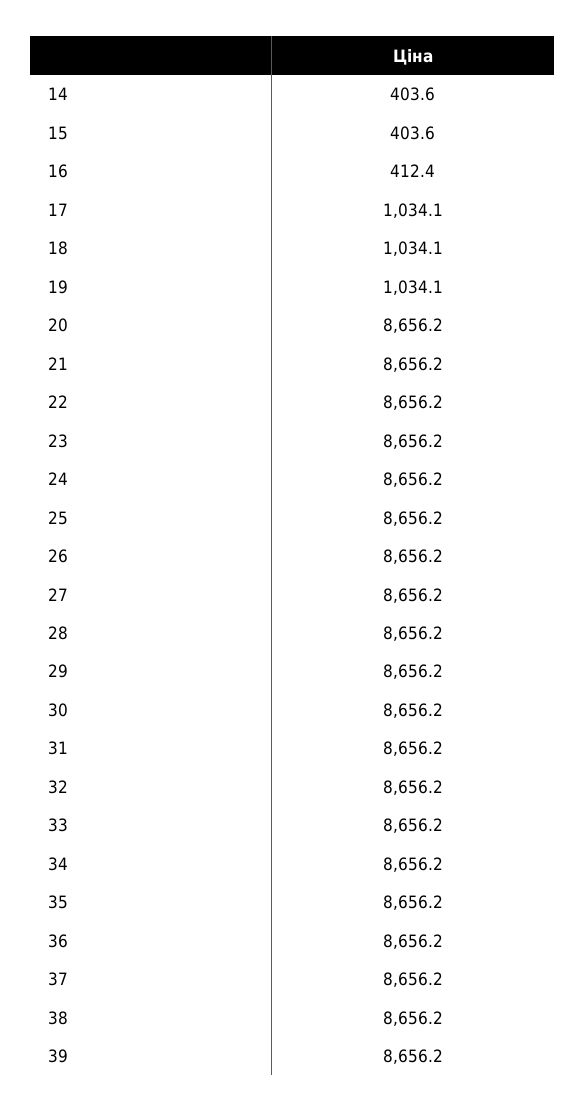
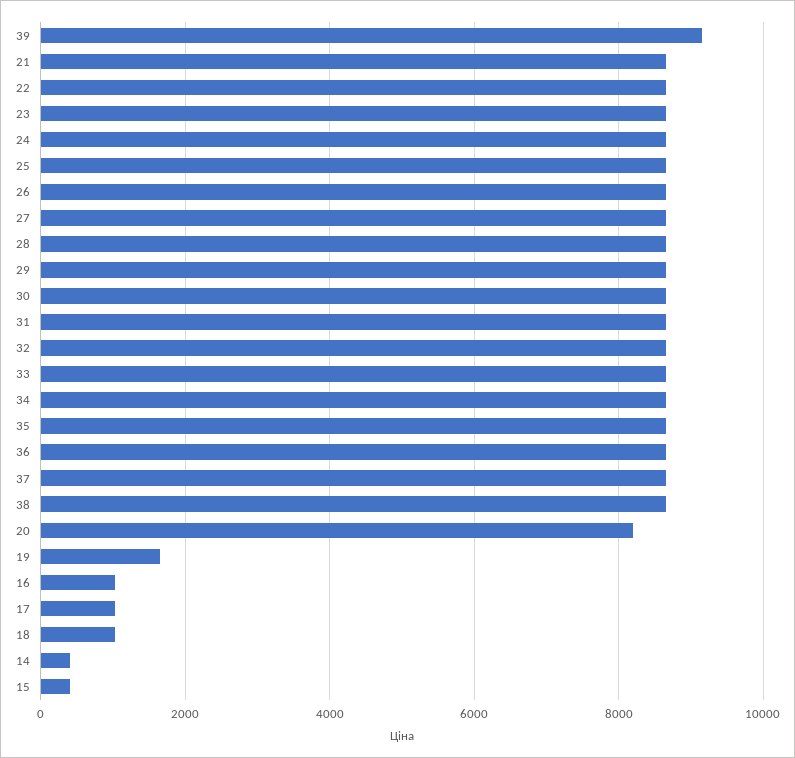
  {
    "14": 403.6,
    "15": 403.6,
-   "16": 412.4,
+   "16": 1000,
    "17": 1034.1,
    "18": 1034.1,
-   "19": 1034.1,
+   "19": 1600,
-   "20": 8656.2,
+   "20": 8200,
    "21": 8656.2,
    "22": 8656.2,
    "23": 8656.2,
    "24": 8656.2,
    "25": 8656.2,
    "26": 8656.2,
    "27": 8656.2,
    "28": 8656.2,
    "29": 8656.2,
    "30": 8656.2,
    "31": 8656.2,
    "32": 8656.2,
    "33": 8656.2,
    "34": 8656.2,
    "35": 8656.2,
    "36": 8656.2,
    "37": 8656.2,
    "38": 8656.2,
-   "39": 8656.2
+   "39": 9200
  }

